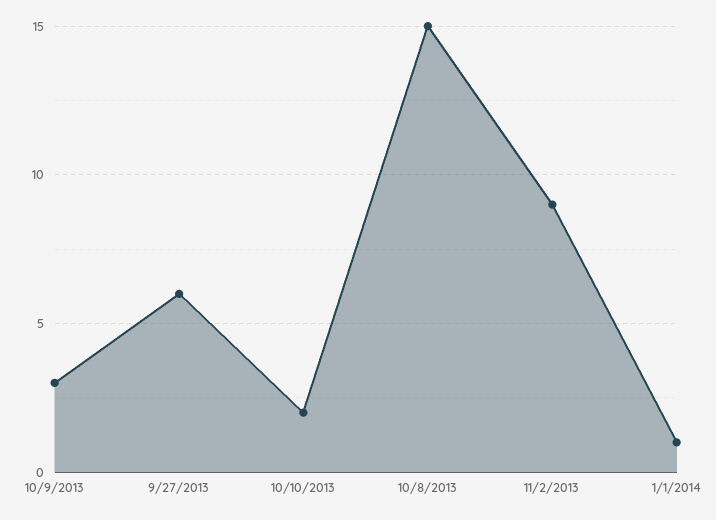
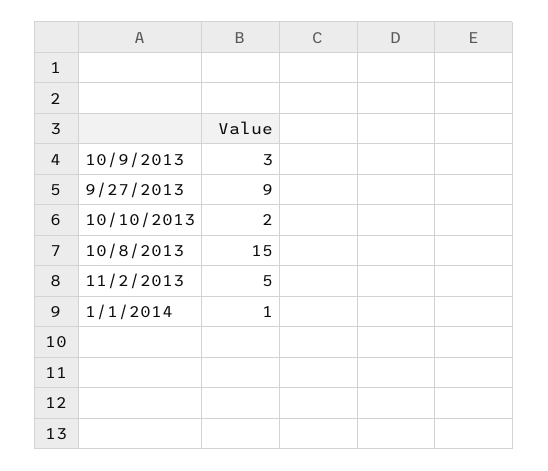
  {
    "10/9/2013": 3,
-   "9/27/2013": 6,
+   "9/27/2013": 9,
    "10/10/2013": 2,
    "10/8/2013": 15,
-   "11/2/2013": 9,
+   "11/2/2013": 5,
    "1/1/2014": 1
  }

